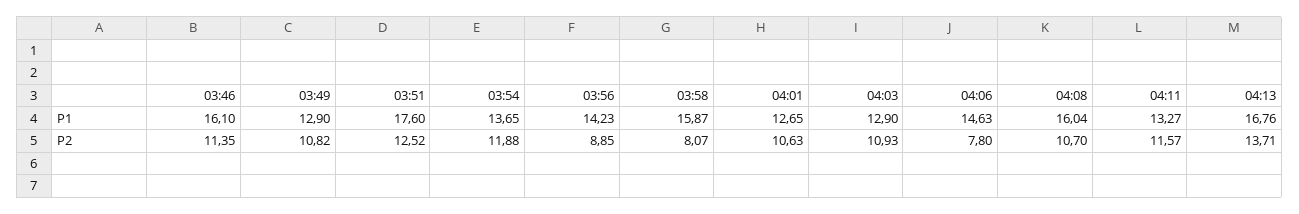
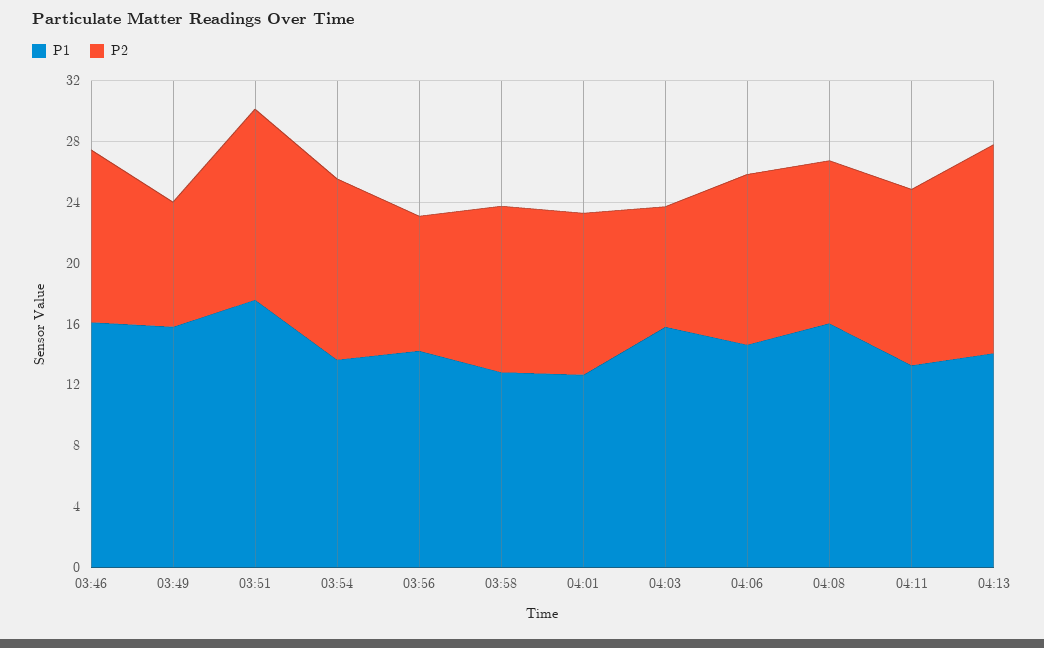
  {
    "P1": {
      "03:46": 16.1,
-     "03:49": 12.9,
+     "03:49": 16,
      "03:51": 17.6,
      "03:54": 13.65,
      "03:56": 14.23,
-     "03:58": 15.87,
+     "03:58": 13,
      "04:01": 12.65,
-     "04:03": 12.9,
+     "04:03": 16,
      "04:06": 14.63,
      "04:08": 16.04,
      "04:11": 13.27,
-     "04:13": 16.76
+     "04:13": 14
    },
    "P2": {
      "03:46": 11.35,
-     "03:49": 10.82,
+     "03:49": 8,
      "03:51": 12.52,
      "03:54": 11.88,
      "03:56": 8.85,
-     "03:58": 8.07,
+     "03:58": 11,
      "04:01": 10.63,
-     "04:03": 10.93,
+     "04:03": 8,
-     "04:06": 7.8,
+     "04:06": 11,
      "04:08": 10.7,
      "04:11": 11.57,
      "04:13": 13.71
    }
  }

